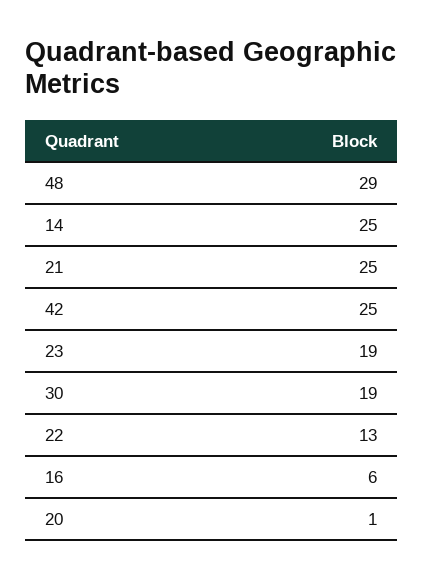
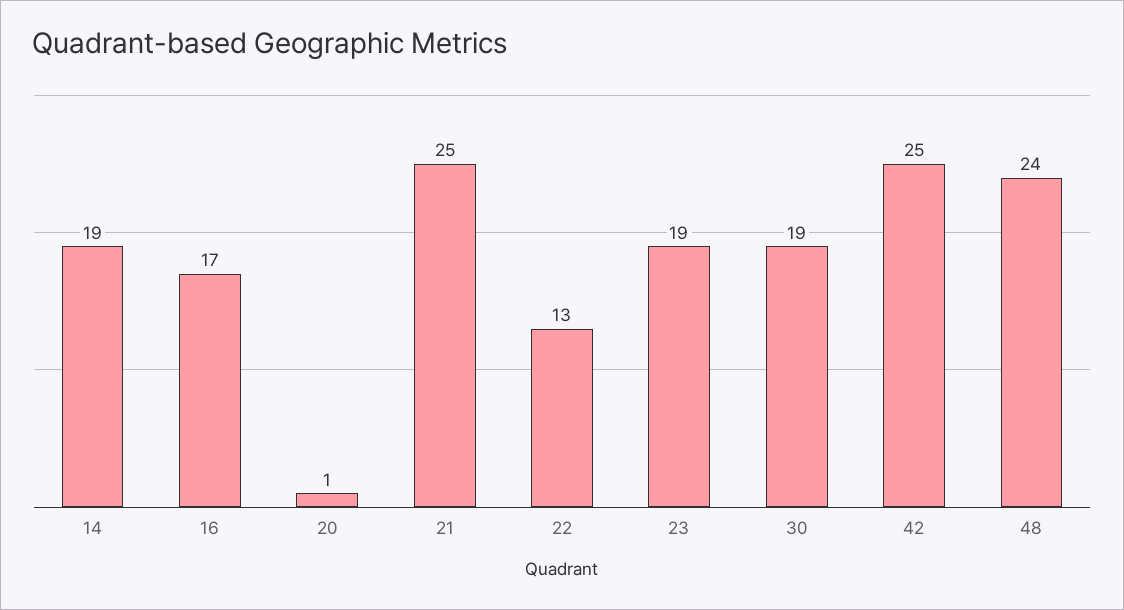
  {
-   "48": 29,
+   "48": 24,
-   "14": 25,
+   "14": 19,
    "21": 25,
    "42": 25,
    "23": 19,
    "30": 19,
    "22": 13,
-   "16": 6,
+   "16": 17,
    "20": 1
  }

